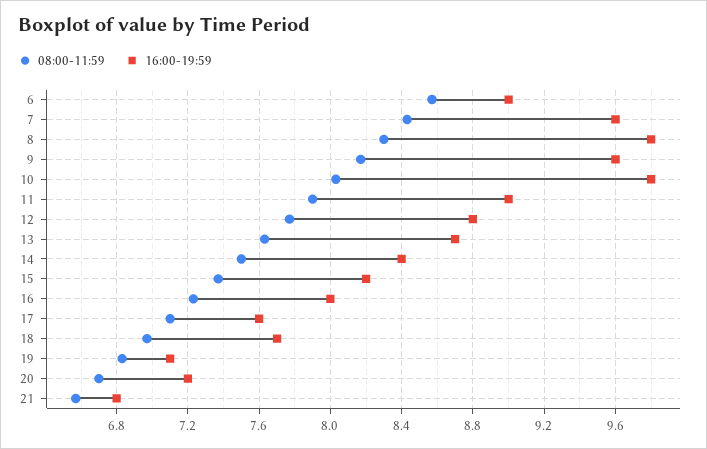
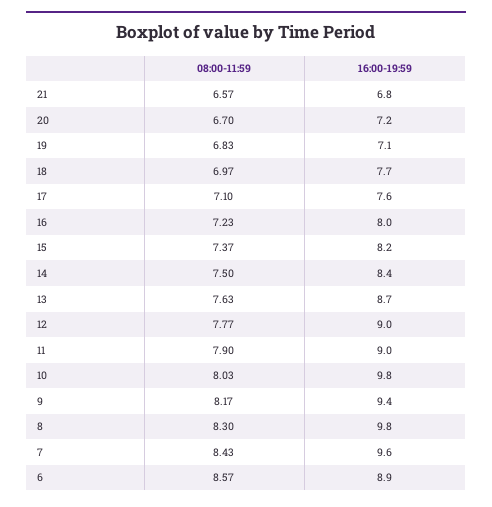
  {
    "08:00-11:59": {
      "6": 8.57,
      "7": 8.43,
      "8": 8.3,
      "9": 8.17,
      "10": 8.03,
      "11": 7.9,
      "12": 7.77,
      "13": 7.63,
      "14": 7.5,
      "15": 7.37,
      "16": 7.23,
      "17": 7.1,
      "18": 6.97,
      "19": 6.83,
      "20": 6.7,
      "21": 6.57
    },
    "16:00-19:59": {
-     "6": 9,
+     "6": 8.9,
      "7": 9.6,
      "8": 9.8,
-     "9": 9.6,
+     "9": 9.4,
      "10": 9.8,
      "11": 9,
-     "12": 8.8,
+     "12": 9,
      "13": 8.7,
      "14": 8.4,
      "15": 8.2,
      "16": 8,
      "17": 7.6,
      "18": 7.7,
      "19": 7.1,
      "20": 7.2,
      "21": 6.8
    }
  }

